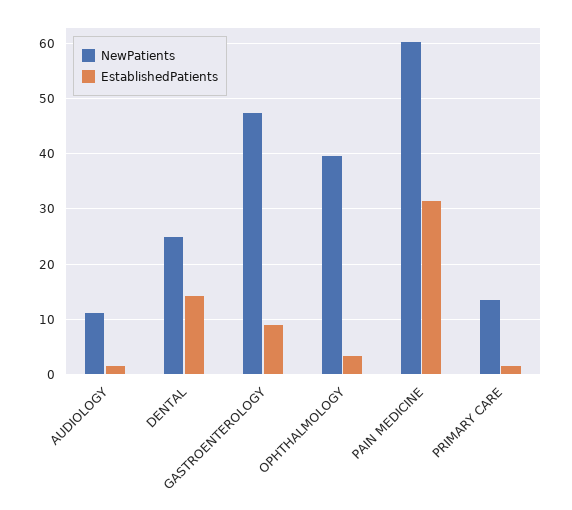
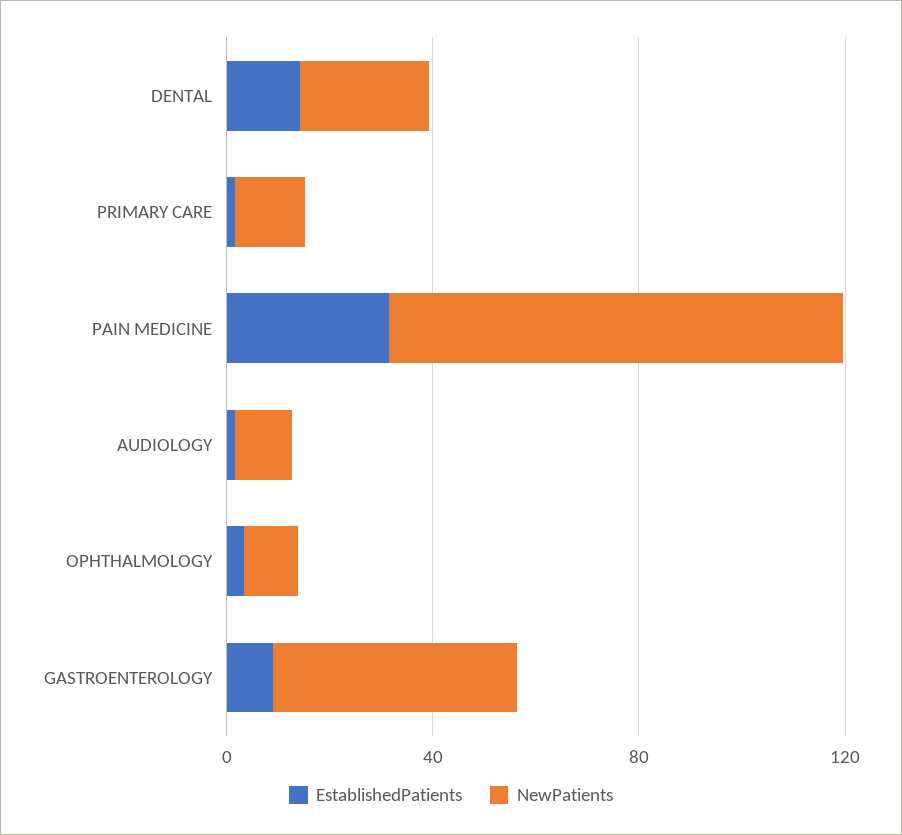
  {
    "NewPatients": {
      "AUDIOLOGY": 12,
      "DENTAL": 26,
      "GASTROENTEROLOGY": 48,
-     "OPHTHALMOLOGY": 40,
+     "OPHTHALMOLOGY": 10,
-     "PAIN MEDICINE": 60,
+     "PAIN MEDICINE": 90,
      "PRIMARY CARE": 14
    },
    "EstablishedPatients": {
      "AUDIOLOGY": 2,
      "DENTAL": 14,
      "GASTROENTEROLOGY": 8,
      "OPHTHALMOLOGY": 4,
      "PAIN MEDICINE": 32,
      "PRIMARY CARE": 2
    }
  }

